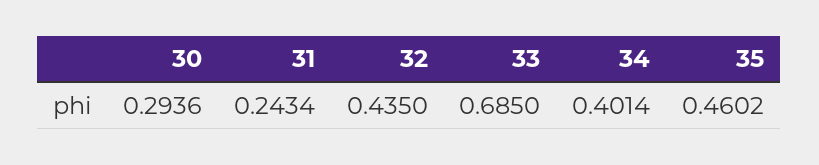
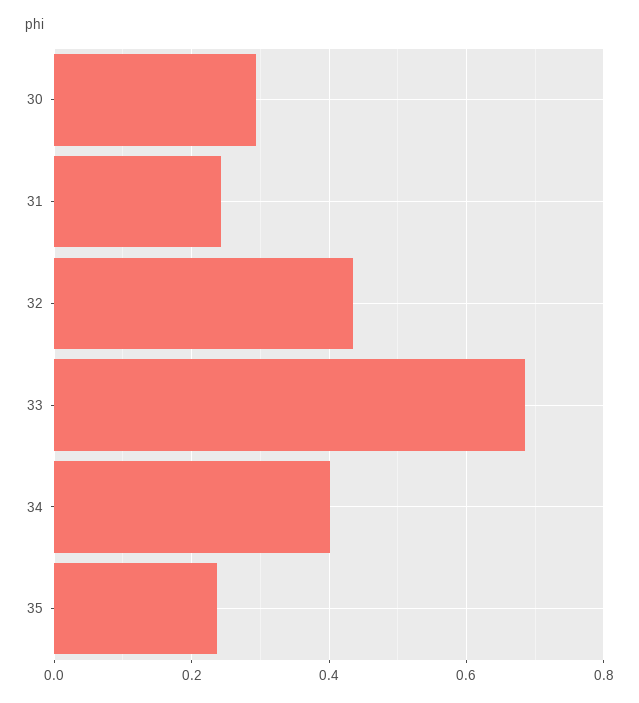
  {
    "30": 0.2936,
    "31": 0.2434,
    "32": 0.435,
    "33": 0.685,
    "34": 0.4014,
-   "35": 0.4602
+   "35": 0.24
  }

